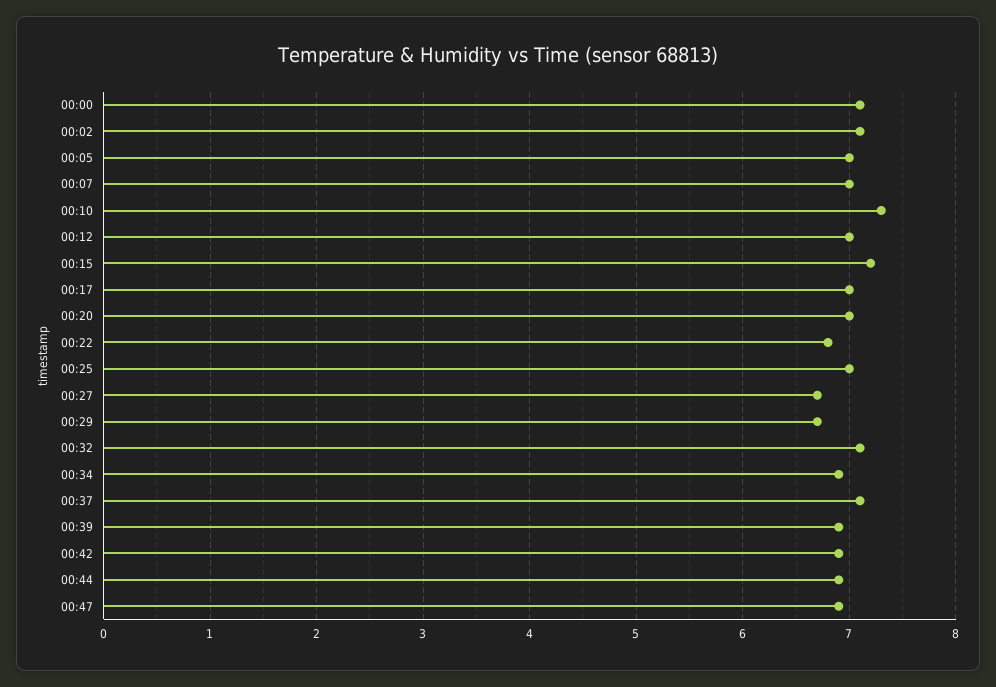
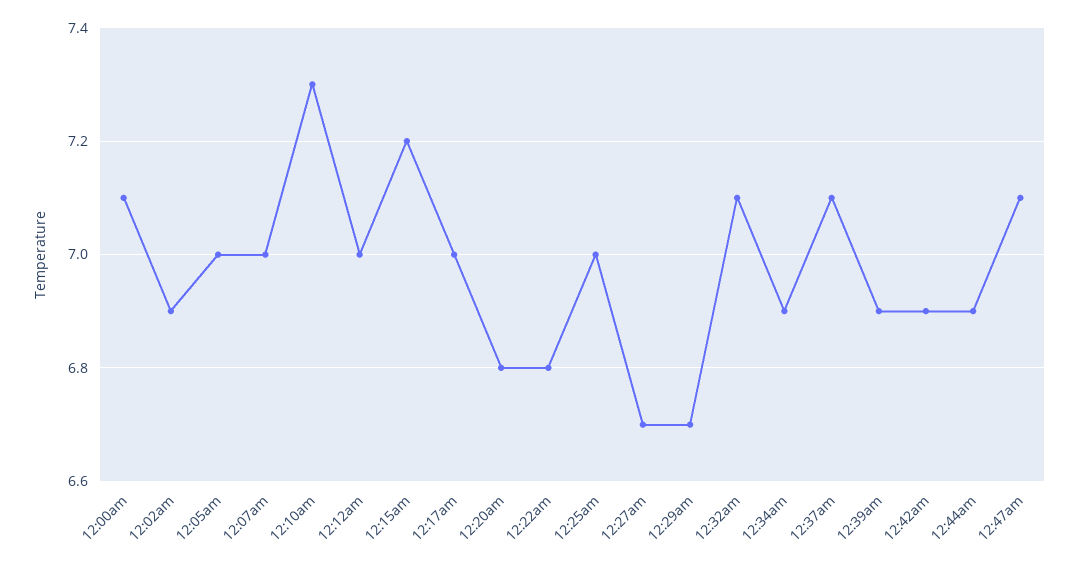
  {
    "00:00": 7.1,
-   "00:02": 7.1,
+   "00:02": 6.9,
    "00:05": 7,
    "00:07": 7,
    "00:10": 7.3,
    "00:12": 7,
    "00:15": 7.2,
    "00:17": 7,
-   "00:20": 7,
+   "00:20": 6.8,
    "00:22": 6.8,
    "00:25": 7,
    "00:27": 6.7,
    "00:29": 6.7,
    "00:32": 7.1,
    "00:34": 6.9,
    "00:37": 7.1,
    "00:39": 6.9,
    "00:42": 6.9,
    "00:44": 6.9,
-   "00:47": 6.9
+   "00:47": 7.1
  }

